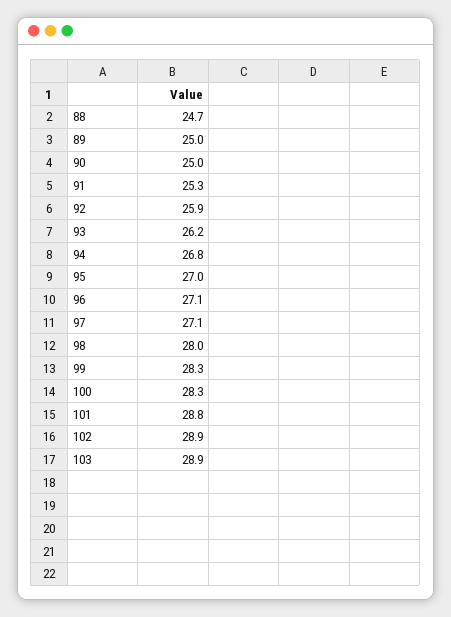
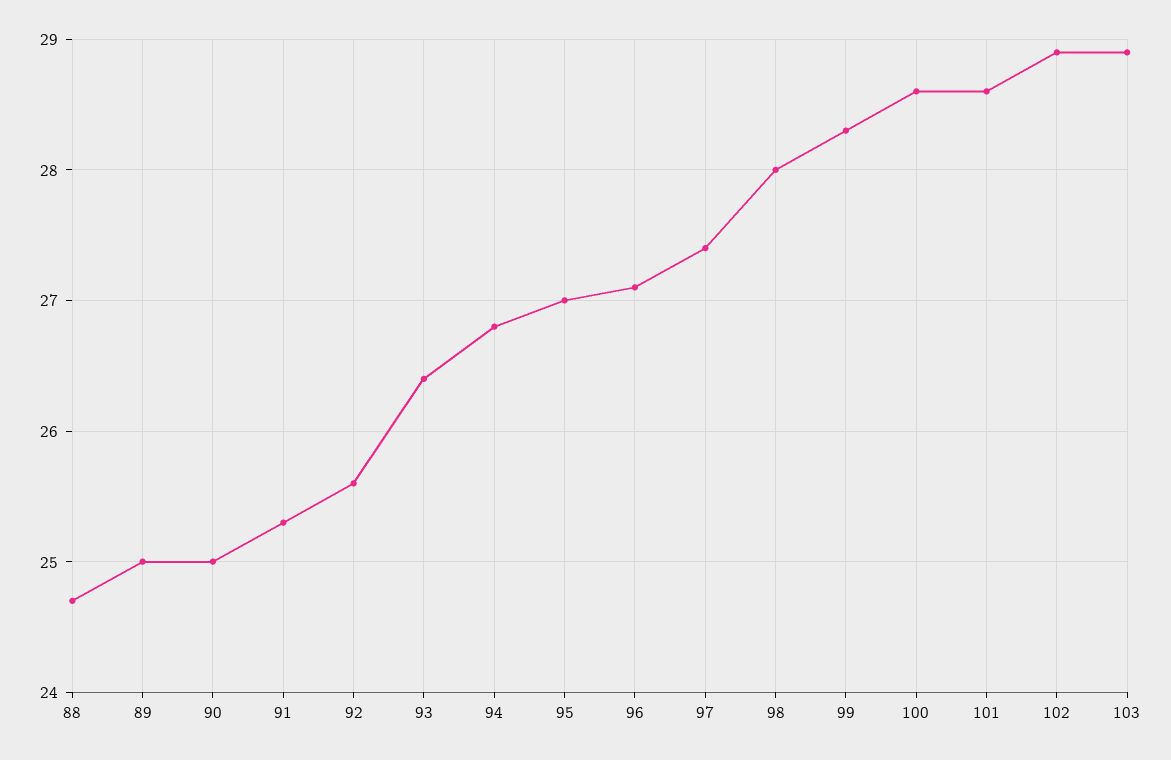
  {
    "88": 24.7,
    "89": 25,
    "90": 25,
    "91": 25.3,
-   "92": 25.9,
+   "92": 25.6,
-   "93": 26.2,
+   "93": 26.4,
    "94": 26.8,
    "95": 27,
    "96": 27.1,
-   "97": 27.1,
+   "97": 27.4,
    "98": 28,
    "99": 28.3,
-   "100": 28.3,
+   "100": 28.6,
-   "101": 28.8,
+   "101": 28.6,
    "102": 28.9,
    "103": 28.9
  }

